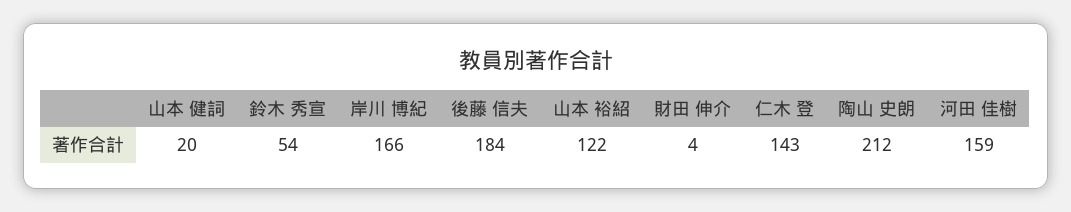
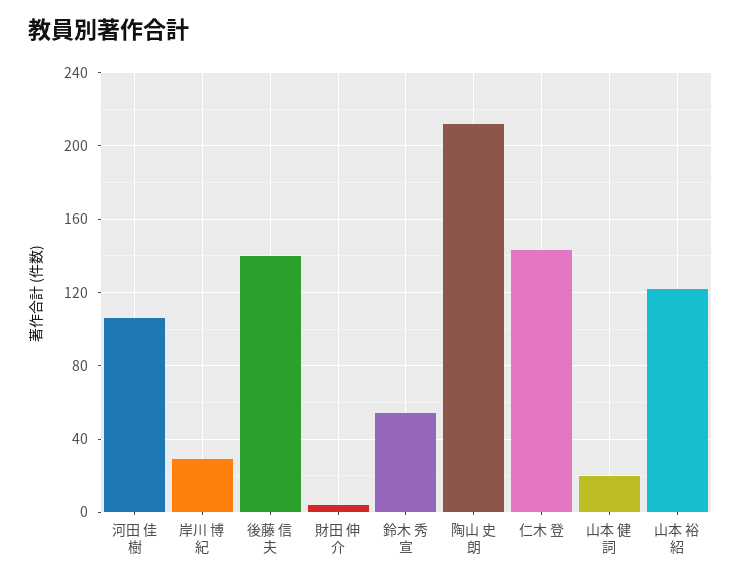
  {
    "山本 健詞": 20,
    "鈴木 秀宣": 54,
-   "岸川 博紀": 166,
+   "岸川 博紀": 30,
-   "後藤 信夫": 184,
+   "後藤 信夫": 140,
    "山本 裕紹": 122,
    "財田 伸介": 4,
    "仁木 登": 143,
    "陶山 史朗": 212,
-   "河田 佳樹": 159
+   "河田 佳樹": 105
  }

